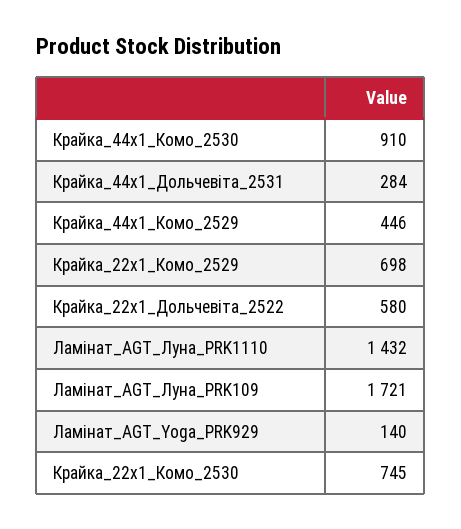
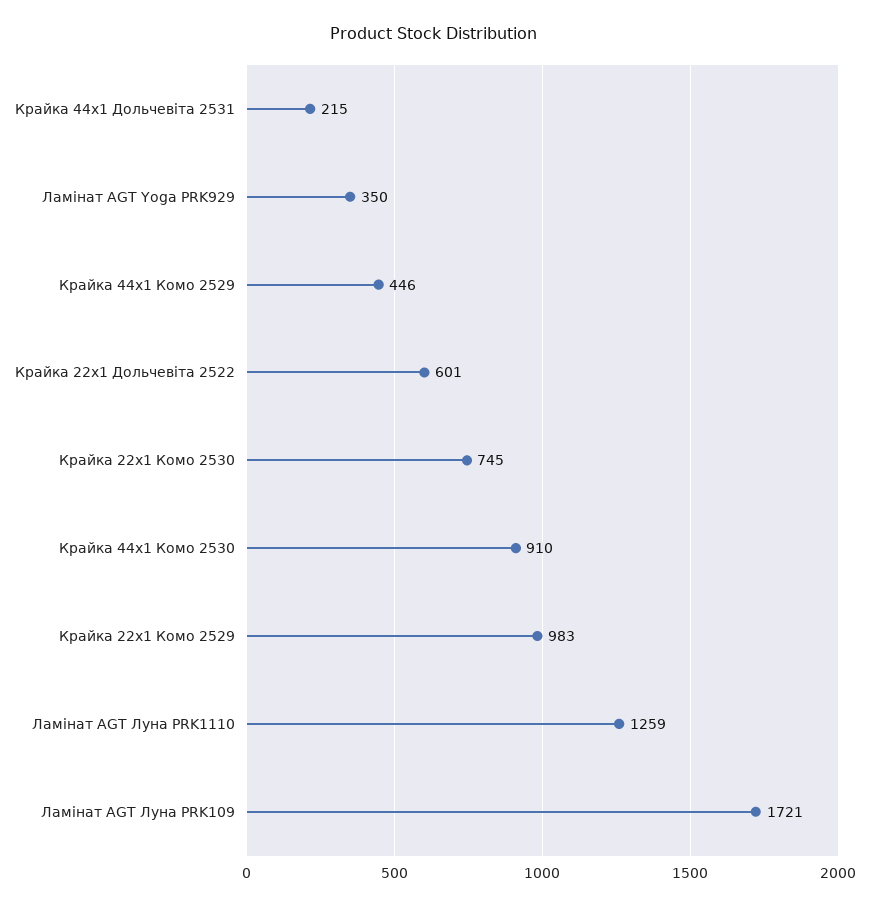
  {
    "Крайка_44x1_Комо_2530": 910,
-   "Крайка_44x1_Дольчевіта_2531": 284,
+   "Крайка_44x1_Дольчевіта_2531": 215,
    "Крайка_44x1_Комо_2529": 446,
-   "Крайка_22x1_Комо_2529": 698,
+   "Крайка_22x1_Комо_2529": 983,
-   "Крайка_22x1_Дольчевіта_2522": 580,
+   "Крайка_22x1_Дольчевіта_2522": 601,
-   "Ламінат_AGT_Луна_PRK1110": 1432,
+   "Ламінат_AGT_Луна_PRK1110": 1259,
    "Ламінат_AGT_Луна_PRK109": 1721,
-   "Ламінат_AGT_Yoga_PRK929": 140,
+   "Ламінат_AGT_Yoga_PRK929": 350,
    "Крайка_22x1_Комо_2530": 745
  }

